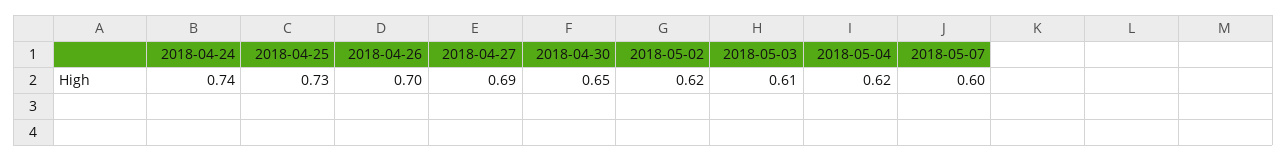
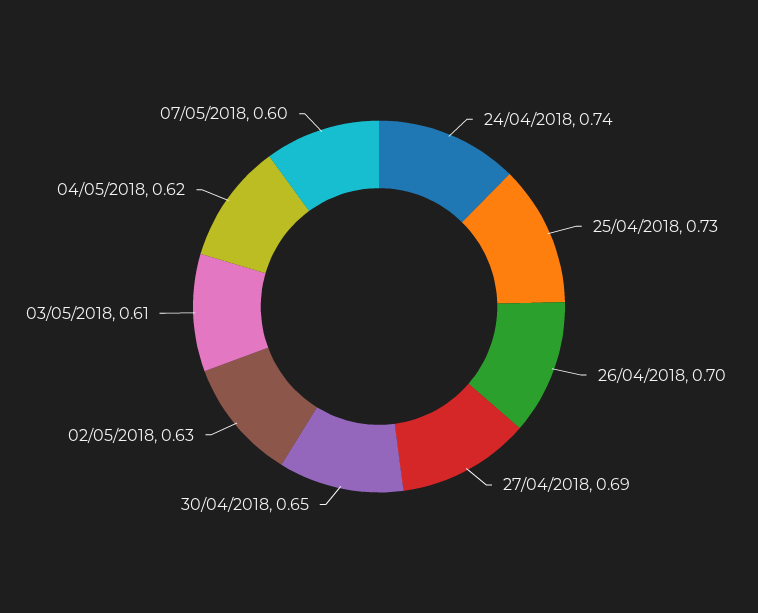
  {
    "2018-04-24": 0.74,
    "2018-04-25": 0.73,
    "2018-04-26": 0.7,
    "2018-04-27": 0.69,
    "2018-04-30": 0.65,
-   "2018-05-02": 0.62,
+   "2018-05-02": 0.63,
    "2018-05-03": 0.61,
    "2018-05-04": 0.62,
    "2018-05-07": 0.6
  }

